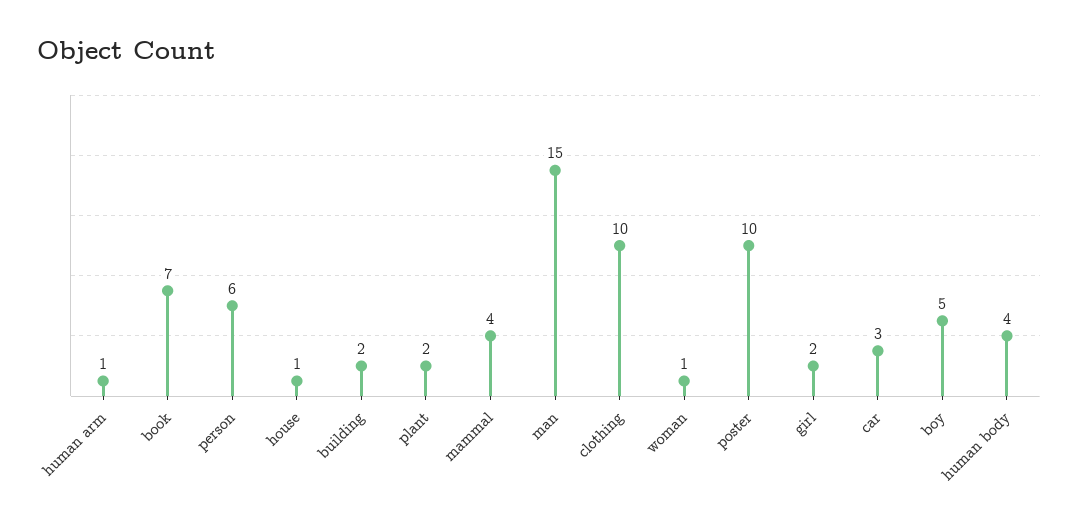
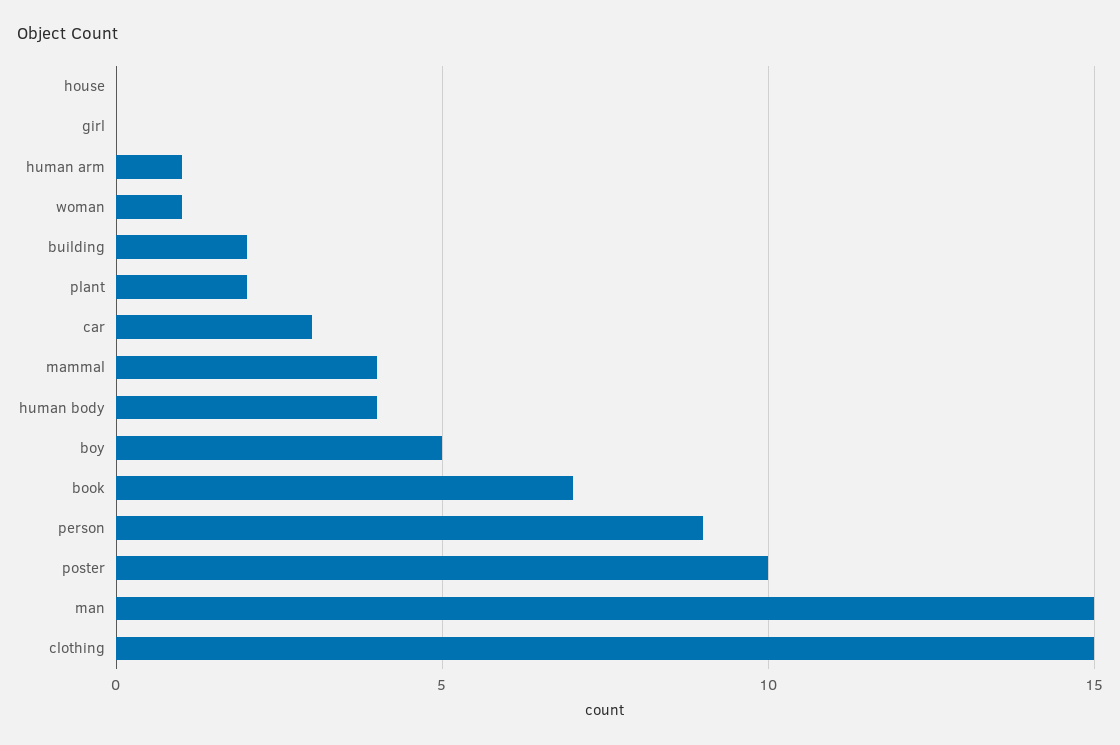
  {
    "human arm": 1,
    "book": 7,
-   "person": 6,
+   "person": 9,
-   "house": 1,
+   "house": 0,
    "building": 2,
    "plant": 2,
    "mammal": 4,
    "man": 15,
-   "clothing": 10,
+   "clothing": 15,
    "woman": 1,
    "poster": 10,
-   "girl": 2,
+   "girl": 0,
    "car": 3,
    "boy": 5,
    "human body": 4
  }

